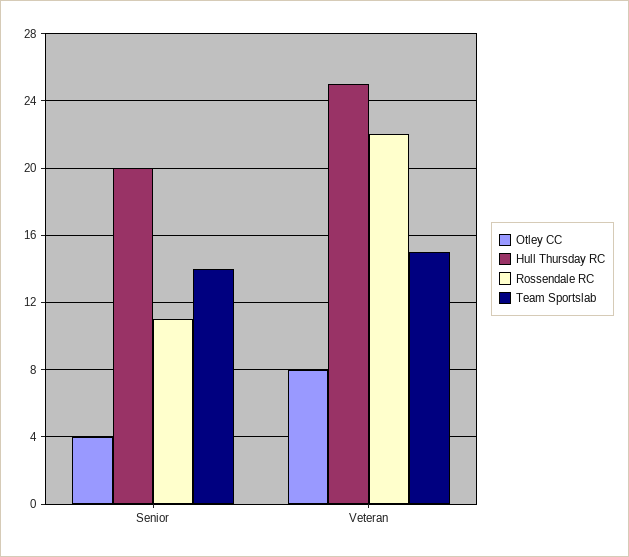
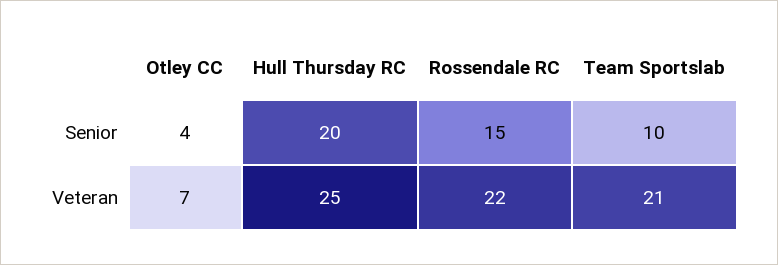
  {
    "Otley CC": {
      "Senior": 4,
-     "Veteran": 8
+     "Veteran": 7
    },
    "Hull Thursday RC": {
      "Senior": 20,
      "Veteran": 25
    },
    "Rossendale RC": {
-     "Senior": 11,
+     "Senior": 15,
      "Veteran": 22
    },
    "Team Sportslab": {
-     "Senior": 14,
+     "Senior": 10,
-     "Veteran": 15
+     "Veteran": 21
    }
  }

